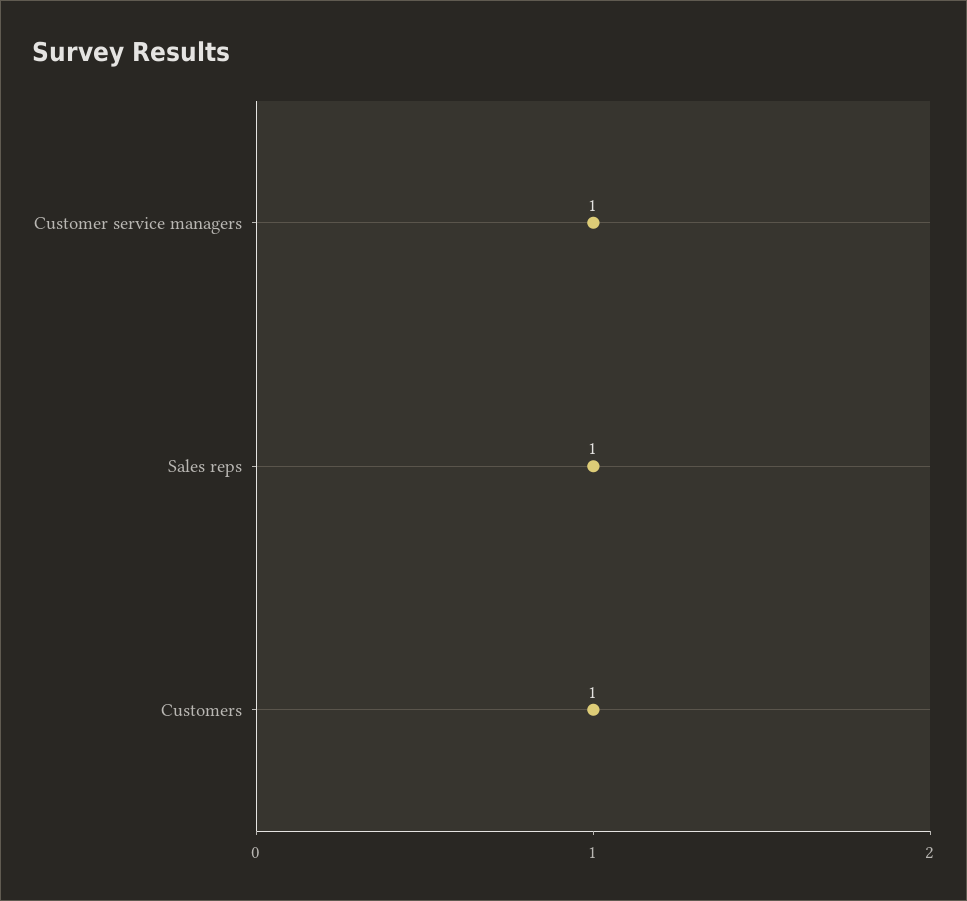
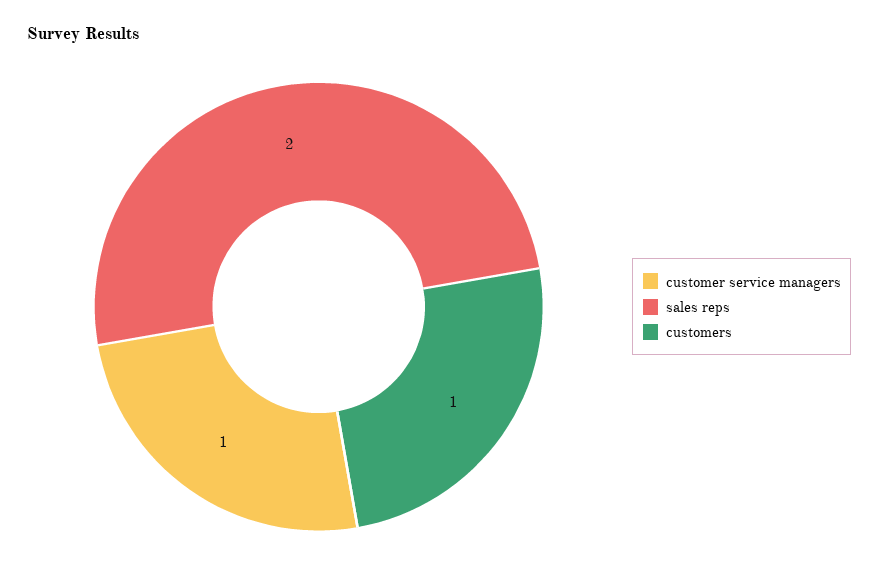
  {
    "Customer service managers": 1,
-   "Sales reps": 1,
+   "Sales reps": 2,
    "Customers": 1
  }

